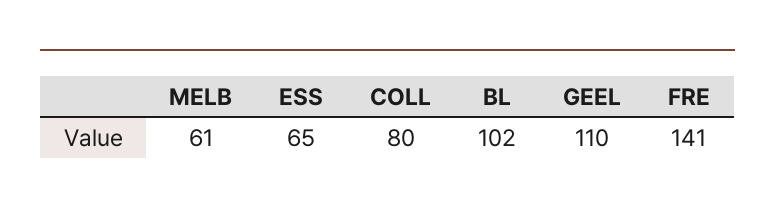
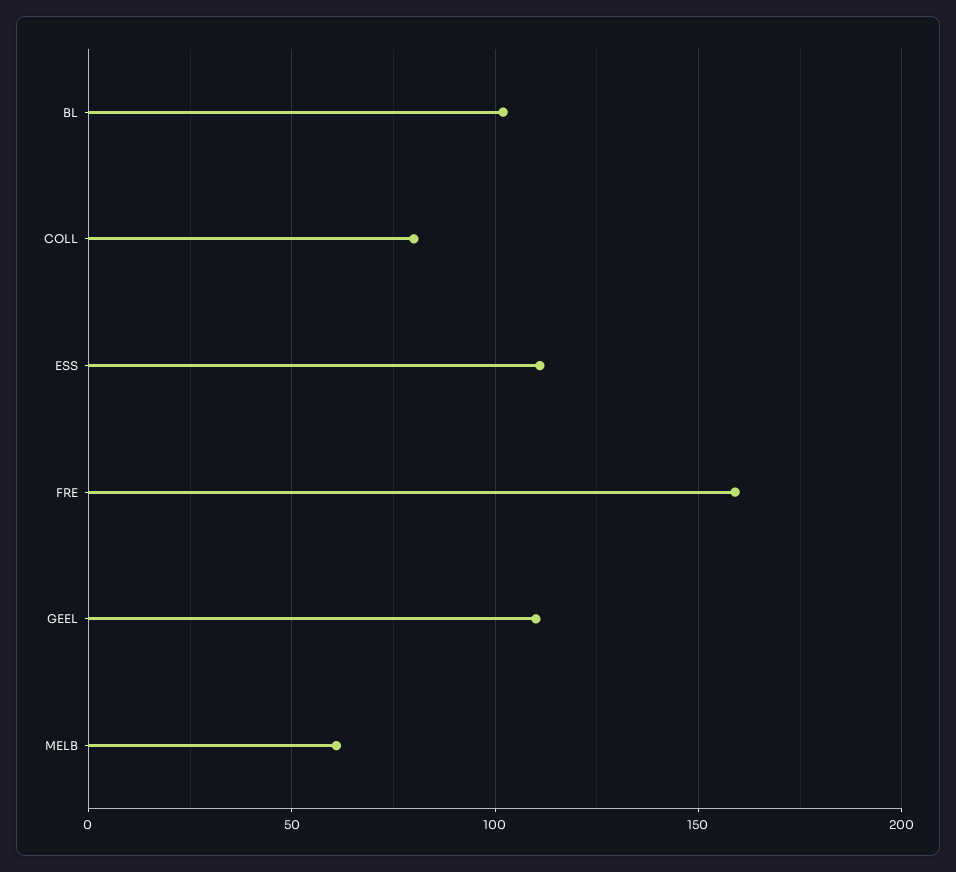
  {
    "MELB": 61,
-   "ESS": 65,
+   "ESS": 110,
    "COLL": 80,
    "BL": 102,
    "GEEL": 110,
-   "FRE": 141
+   "FRE": 160
  }

